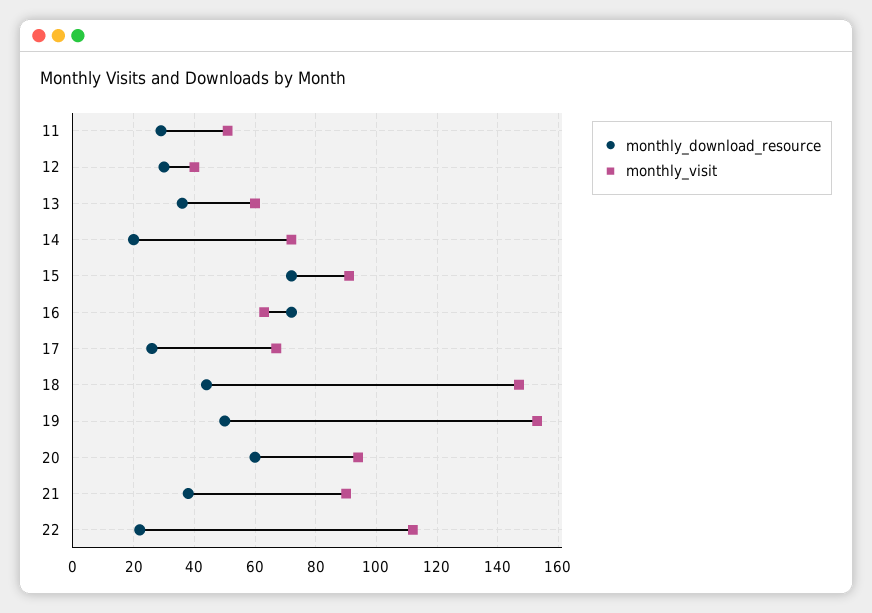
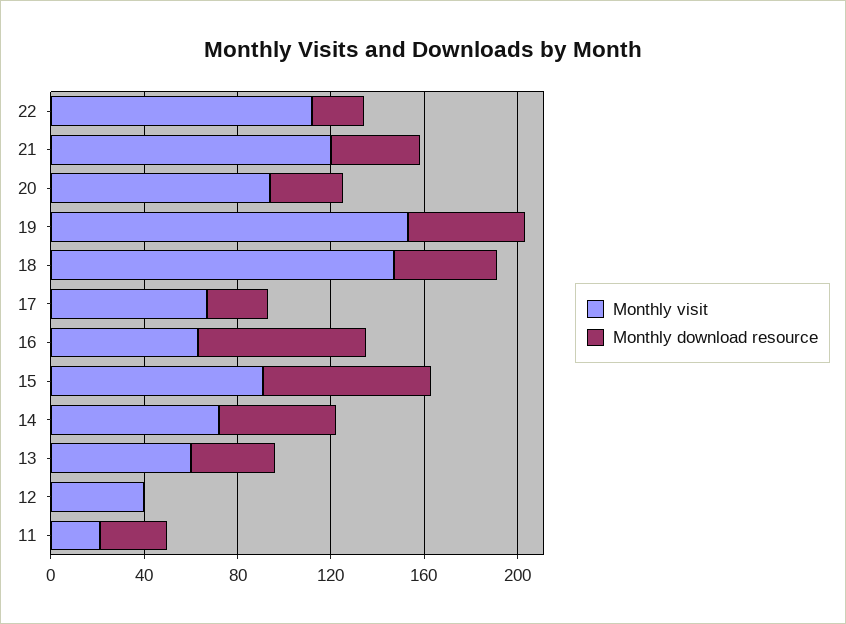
  {
    "monthly_download_resource": {
      "11": 30,
-     "12": 30,
+     "12": 0,
      "13": 35,
-     "14": 20,
+     "14": 50,
      "15": 70,
      "16": 70,
      "17": 25,
      "18": 45,
      "19": 50,
-     "20": 60,
+     "20": 30,
      "21": 40,
      "22": 20
    },
    "monthly_visit": {
-     "11": 50,
+     "11": 20,
      "12": 40,
      "13": 60,
      "14": 70,
      "15": 90,
      "16": 65,
      "17": 65,
      "18": 145,
      "19": 155,
      "20": 95,
-     "21": 90,
+     "21": 120,
      "22": 110
    }
  }

